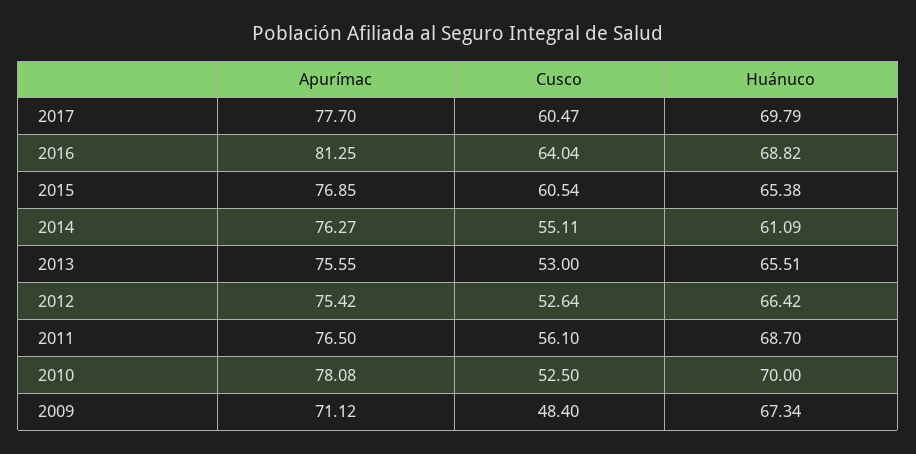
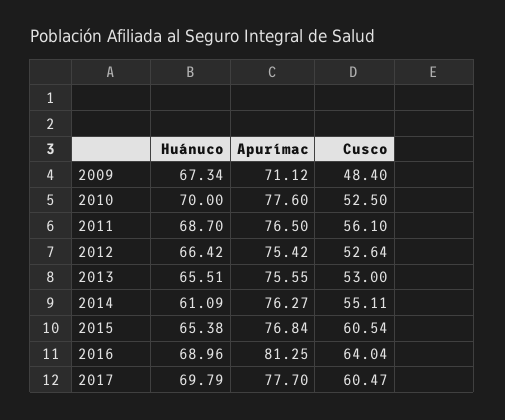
  {
    "Apurímac": {
      "2017": 77.7,
      "2016": 81.25,
-     "2015": 76.85,
+     "2015": 76.84,
      "2014": 76.27,
      "2013": 75.55,
      "2012": 75.42,
      "2011": 76.5,
-     "2010": 78.08,
+     "2010": 77.6,
      "2009": 71.12
    },
    "Cusco": {
      "2017": 60.47,
      "2016": 64.04,
      "2015": 60.54,
      "2014": 55.11,
      "2013": 53,
      "2012": 52.64,
      "2011": 56.1,
      "2010": 52.5,
      "2009": 48.4
    },
    "Huánuco": {
      "2017": 69.79,
-     "2016": 68.82,
+     "2016": 68.96,
      "2015": 65.38,
      "2014": 61.09,
      "2013": 65.51,
      "2012": 66.42,
      "2011": 68.7,
      "2010": 70,
      "2009": 67.34
    }
  }

